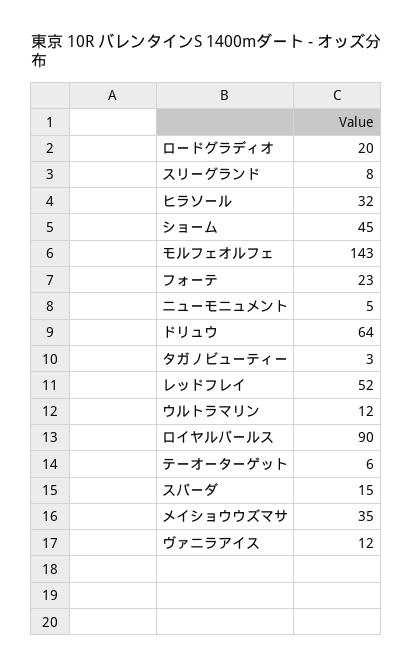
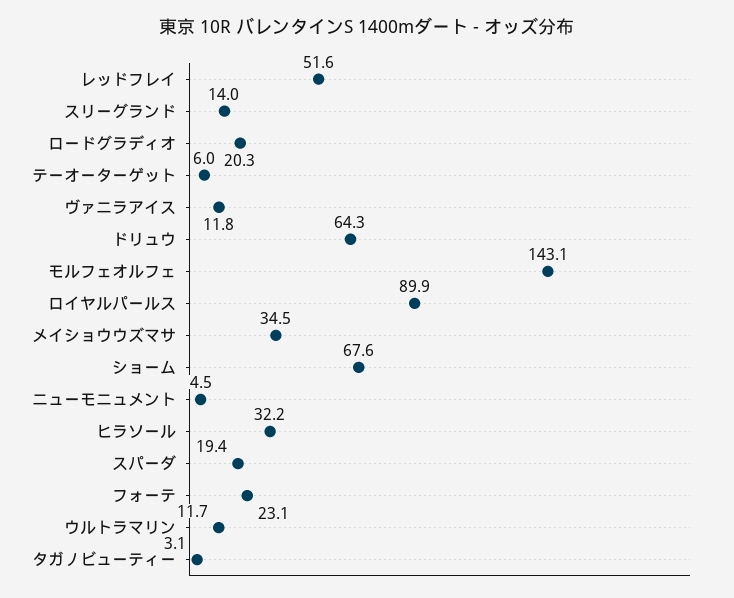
  {
    "ロードグラディオ": 20.3,
-   "スリーグランド": 8,
+   "スリーグランド": 14,
    "ヒラソール": 32.2,
-   "ショーム": 45,
+   "ショーム": 67.6,
    "モルフェオルフェ": 143.1,
    "フォーテ": 23.1,
    "ニューモニュメント": 4.5,
    "ドリュウ": 64.3,
    "タガノビューティー": 3.1,
    "レッドフレイ": 51.6,
    "ウルトラマリン": 11.7,
    "ロイヤルパールス": 89.9,
    "テーオーターゲット": 6,
-   "スパーダ": 15,
+   "スパーダ": 19.4,
    "メイショウウズマサ": 34.5,
    "ヴァニラアイス": 11.8
  }

